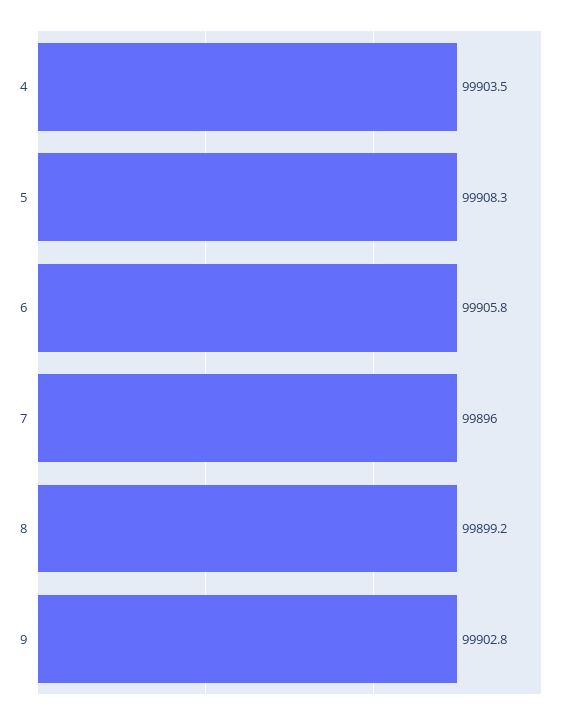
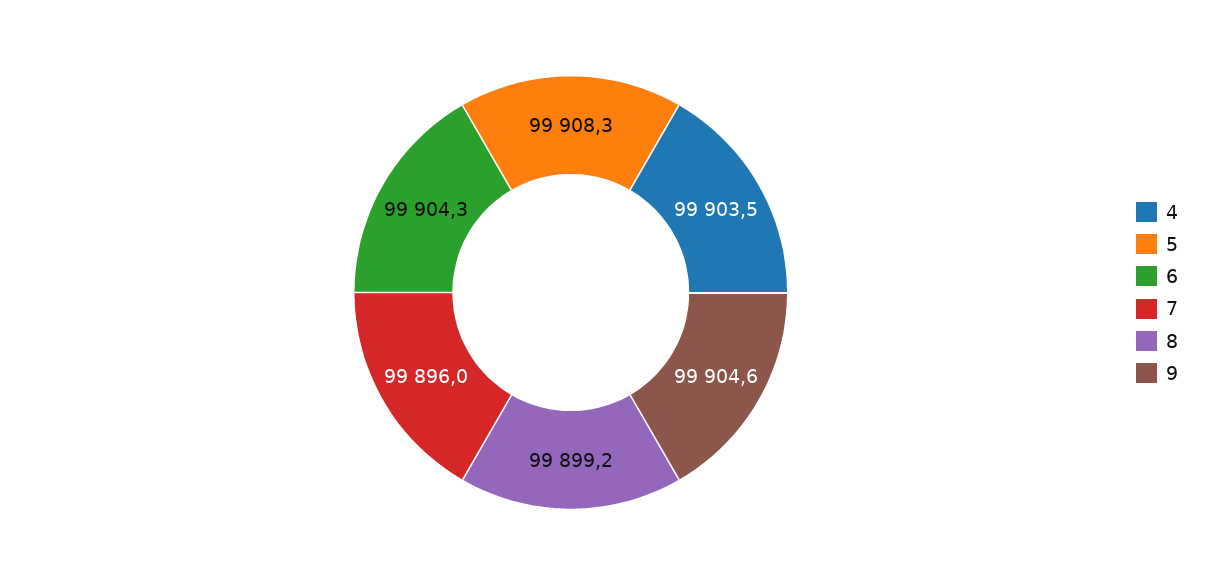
  {
    "4": 99903.5,
    "5": 99908.3,
-   "6": 99905.8,
+   "6": 99904.3,
    "7": 99896,
    "8": 99899.2,
-   "9": 99902.8
+   "9": 99904.6
  }

